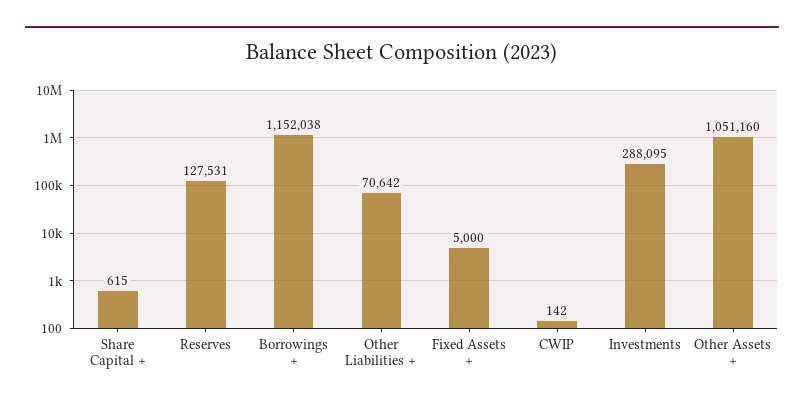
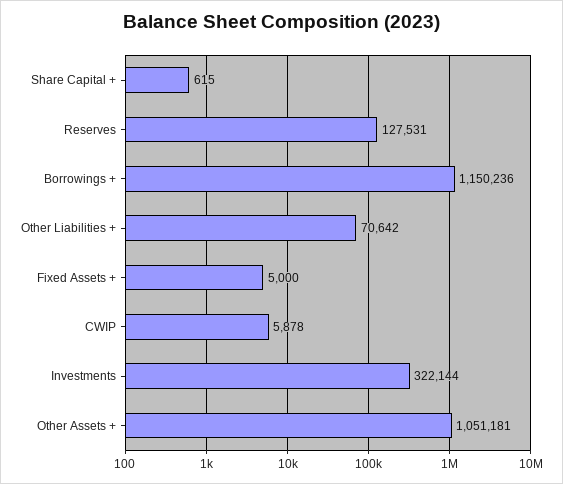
  {
    "Share Capital +": 615,
    "Reserves": 127531,
-   "Borrowings +": 1152038,
+   "Borrowings +": 1150236,
    "Other Liabilities +": 70642,
    "Fixed Assets +": 5000,
-   "CWIP": 142,
+   "CWIP": 5878,
-   "Investments": 288095,
+   "Investments": 322144,
-   "Other Assets +": 1051160
+   "Other Assets +": 1051181
  }

